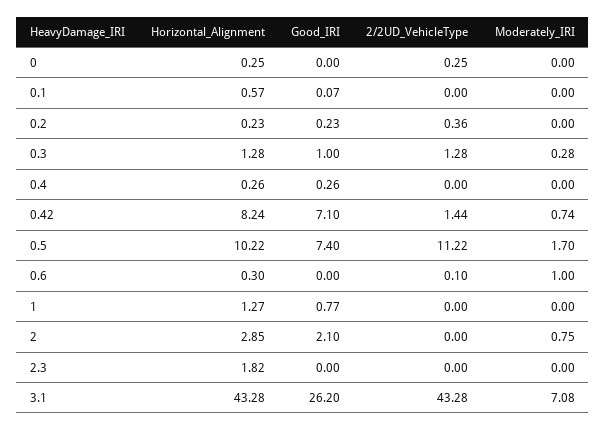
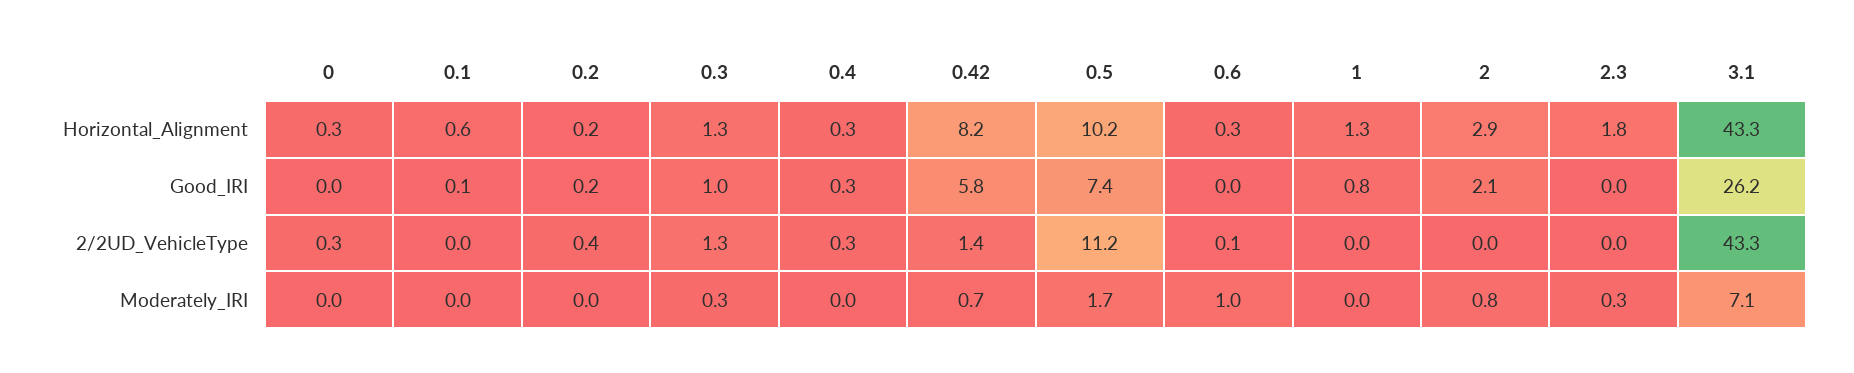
  {
    "Horizontal_Alignment": {
      "0": 0.25,
      "0.1": 0.57,
      "0.2": 0.23,
      "0.3": 1.28,
      "0.4": 0.26,
      "0.42": 8.24,
      "0.5": 10.22,
      "0.6": 0.3,
      "1": 1.27,
      "2": 2.85,
      "2.3": 1.82,
      "3.1": 43.28
    },
    "Good_IRI": {
      "0": 0,
      "0.1": 0.07,
      "0.2": 0.23,
      "0.3": 1,
      "0.4": 0.26,
-     "0.42": 7.1,
+     "0.42": 5.8,
      "0.5": 7.4,
      "0.6": 0,
      "1": 0.77,
      "2": 2.1,
      "2.3": 0,
      "3.1": 26.2
    },
    "2/2UD_VehicleType": {
      "0": 0.25,
      "0.1": 0,
      "0.2": 0.36,
      "0.3": 1.28,
-     "0.4": 0,
+     "0.4": 0.3,
      "0.42": 1.44,
      "0.5": 11.22,
      "0.6": 0.1,
      "1": 0,
      "2": 0,
      "2.3": 0,
      "3.1": 43.28
    },
    "Moderately_IRI": {
      "0": 0,
      "0.1": 0,
      "0.2": 0,
      "0.3": 0.28,
      "0.4": 0,
      "0.42": 0.74,
      "0.5": 1.7,
      "0.6": 1,
      "1": 0,
      "2": 0.75,
-     "2.3": 0,
+     "2.3": 0.3,
      "3.1": 7.08
    }
  }

